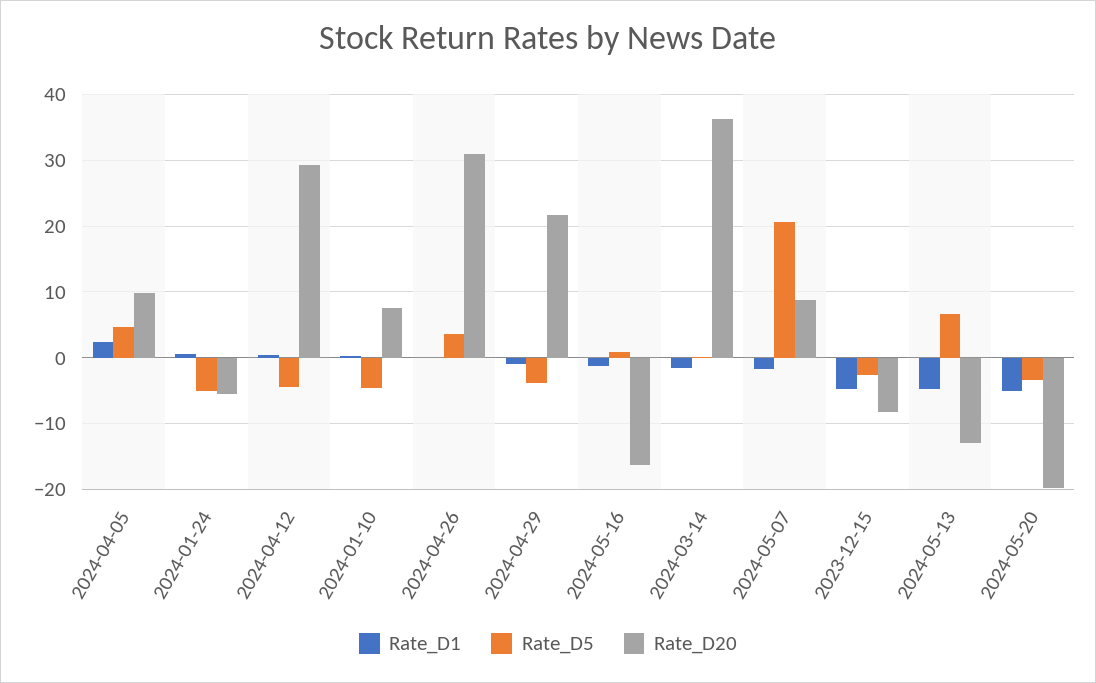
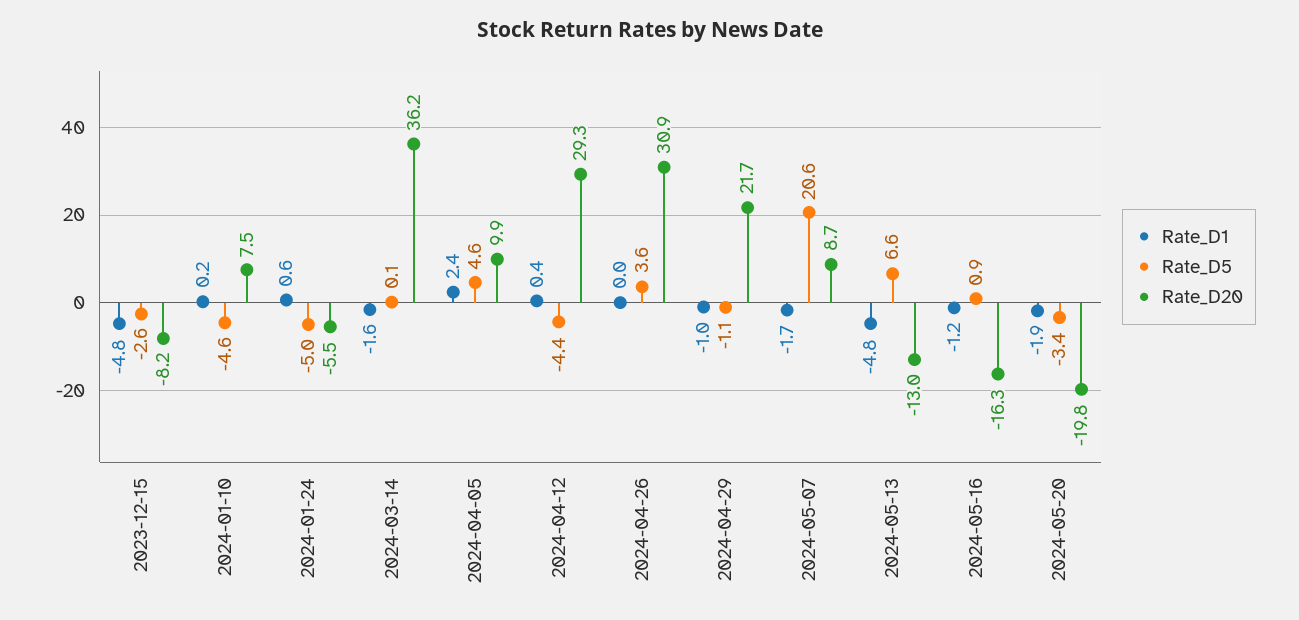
  {
    "Rate_D1": {
      "2024-04-05": 2.4,
      "2024-01-24": 0.6,
      "2024-04-12": 0.4,
      "2024-01-10": 0.2,
      "2024-04-26": 0,
      "2024-04-29": -1,
      "2024-05-16": -1.2,
      "2024-03-14": -1.6,
      "2024-05-07": -1.7,
      "2023-12-15": -4.8,
      "2024-05-13": -4.8,
-     "2024-05-20": -5
+     "2024-05-20": -1.9
    },
    "Rate_D5": {
      "2024-04-05": 4.6,
      "2024-01-24": -5,
      "2024-04-12": -4.4,
      "2024-01-10": -4.6,
      "2024-04-26": 3.6,
-     "2024-04-29": -4,
+     "2024-04-29": -1.1,
      "2024-05-16": 0.9,
      "2024-03-14": 0.1,
      "2024-05-07": 20.6,
      "2023-12-15": -2.6,
      "2024-05-13": 6.6,
      "2024-05-20": -3.4
    },
    "Rate_D20": {
      "2024-04-05": 9.9,
      "2024-01-24": -5.5,
      "2024-04-12": 29.3,
      "2024-01-10": 7.5,
      "2024-04-26": 30.9,
      "2024-04-29": 21.7,
      "2024-05-16": -16.3,
      "2024-03-14": 36.2,
      "2024-05-07": 8.7,
      "2023-12-15": -8.2,
      "2024-05-13": -13,
      "2024-05-20": -19.8
    }
  }

